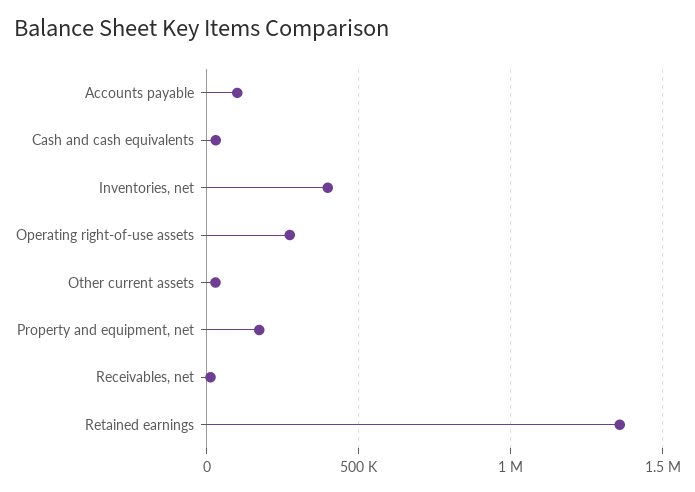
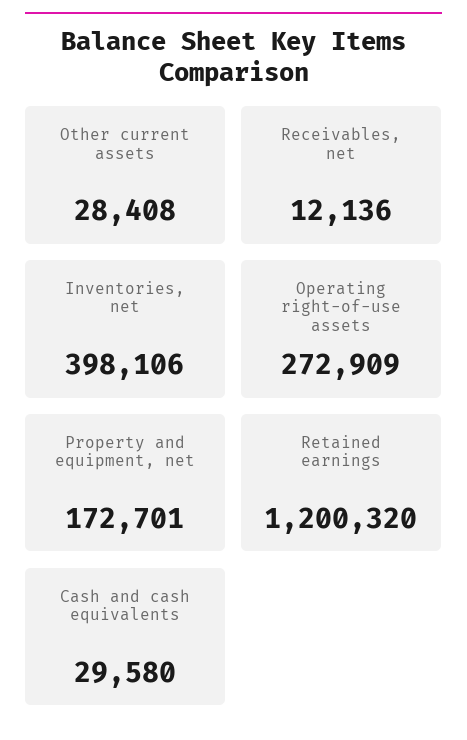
  {
-   "Accounts payable": 100000,
    "Cash and cash equivalents": 29580,
    "Inventories, net": 398106,
    "Operating right-of-use assets": 272909,
    "Other current assets": 28408,
    "Property and equipment, net": 172701,
    "Receivables, net": 12136,
-   "Retained earnings": 1350000
+   "Retained earnings": 1200320
  }

